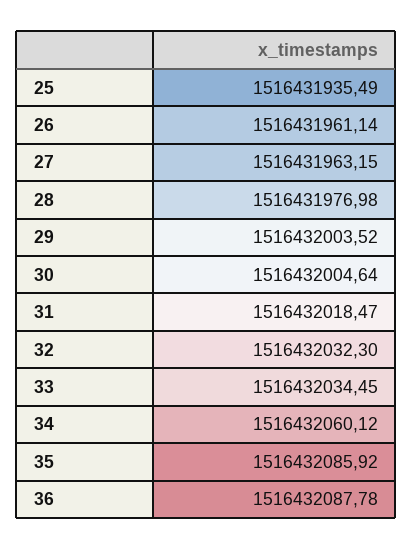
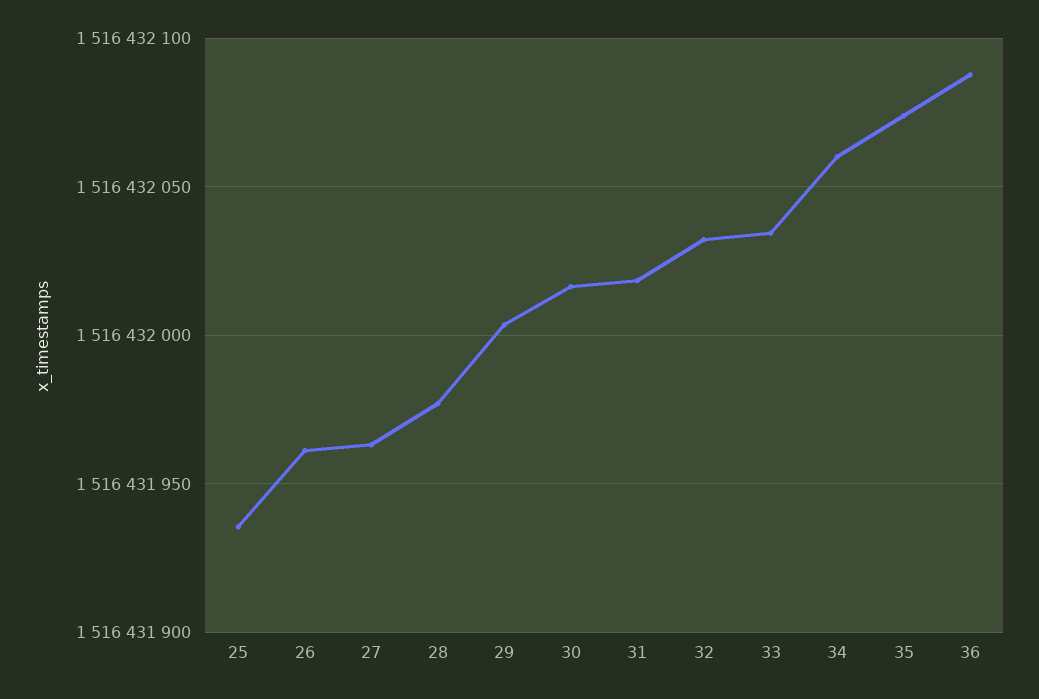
  {
    "25": 1516431935.49,
    "26": 1516431961.14,
    "27": 1516431963.15,
    "28": 1516431976.98,
    "29": 1516432003.52,
-   "30": 1516432004.64,
+   "30": 1516432015,
    "31": 1516432018.47,
    "32": 1516432032.3,
    "33": 1516432034.45,
    "34": 1516432060.12,
-   "35": 1516432085.92,
+   "35": 1516432075,
    "36": 1516432087.78
  }

